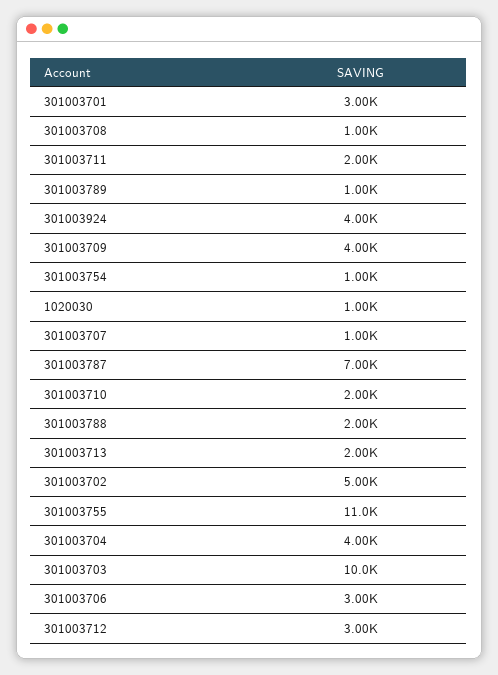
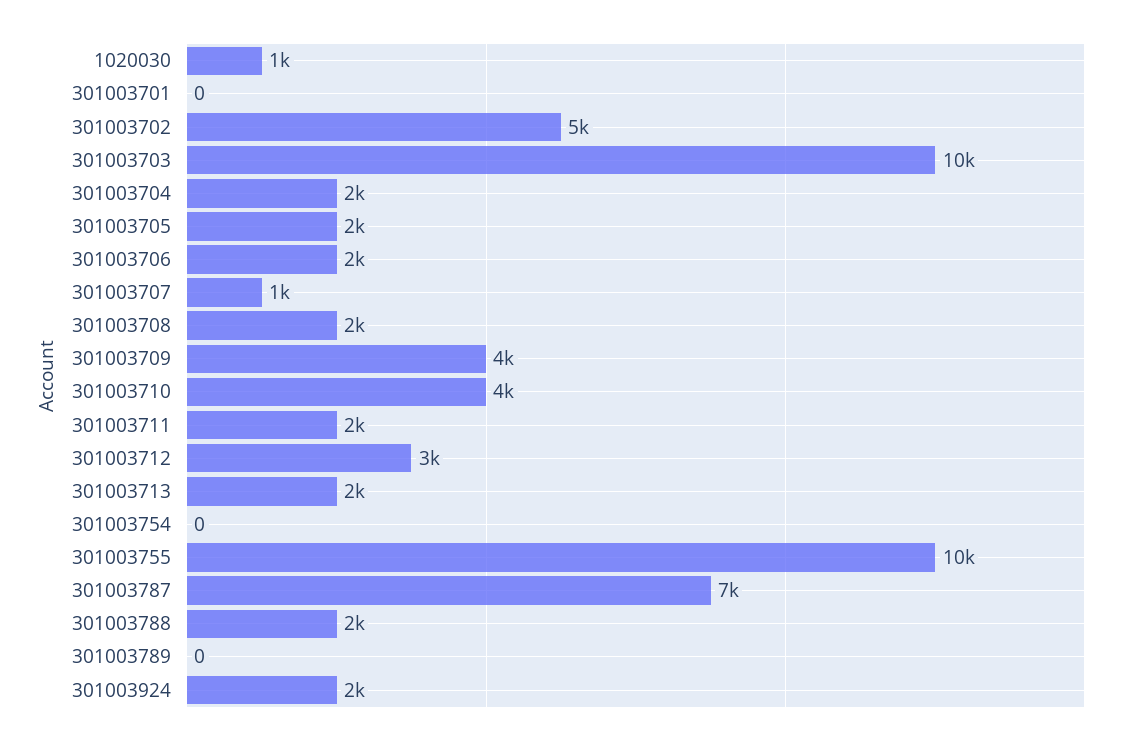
  {
-   "301003701": 3000,
+   "301003701": 0,
-   "301003708": 1000,
+   "301003708": 2000,
    "301003711": 2000,
-   "301003789": 1000,
+   "301003789": 0,
-   "301003924": 4000,
+   "301003924": 2000,
    "301003709": 4000,
-   "301003754": 1000,
+   "301003754": 0,
    "1020030": 1000,
    "301003707": 1000,
    "301003787": 7000,
-   "301003710": 2000,
+   "301003710": 4000,
    "301003788": 2000,
    "301003713": 2000,
    "301003702": 5000,
-   "301003755": 11000,
+   "301003755": 10000,
-   "301003704": 4000,
+   "301003704": 2000,
    "301003703": 10000,
-   "301003706": 3000,
+   "301003706": 2000,
-   "301003712": 3000
+   "301003712": 3000,
+   "301003705": 2000
  }

